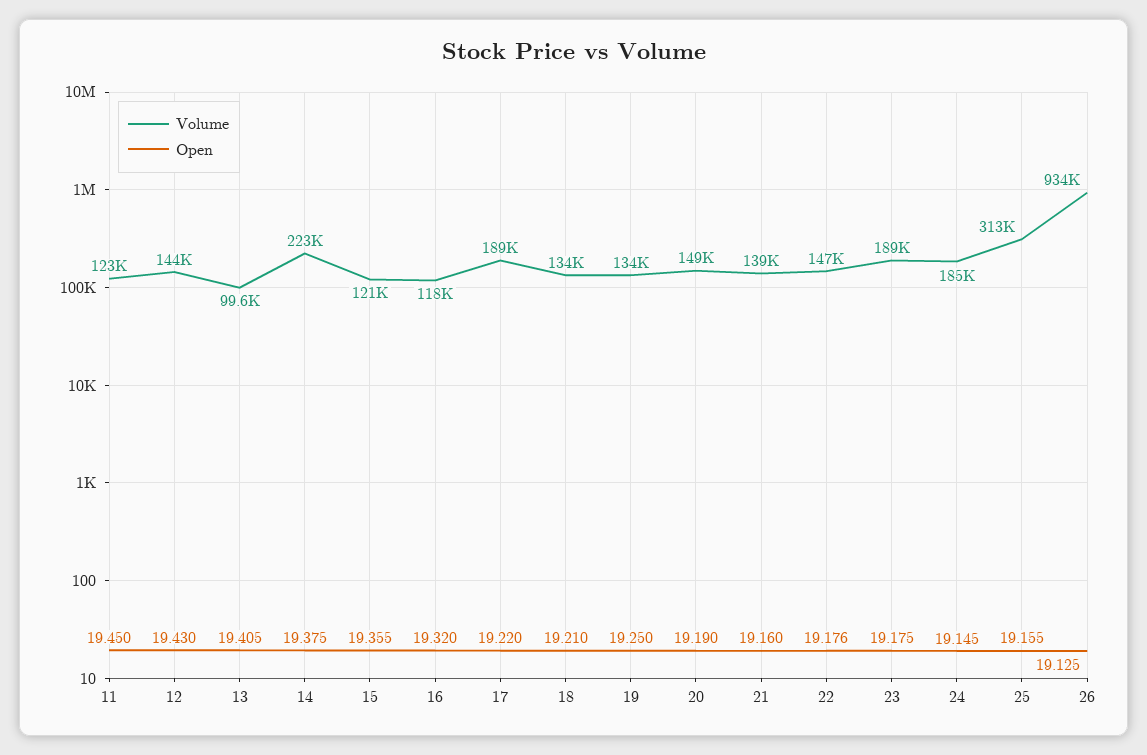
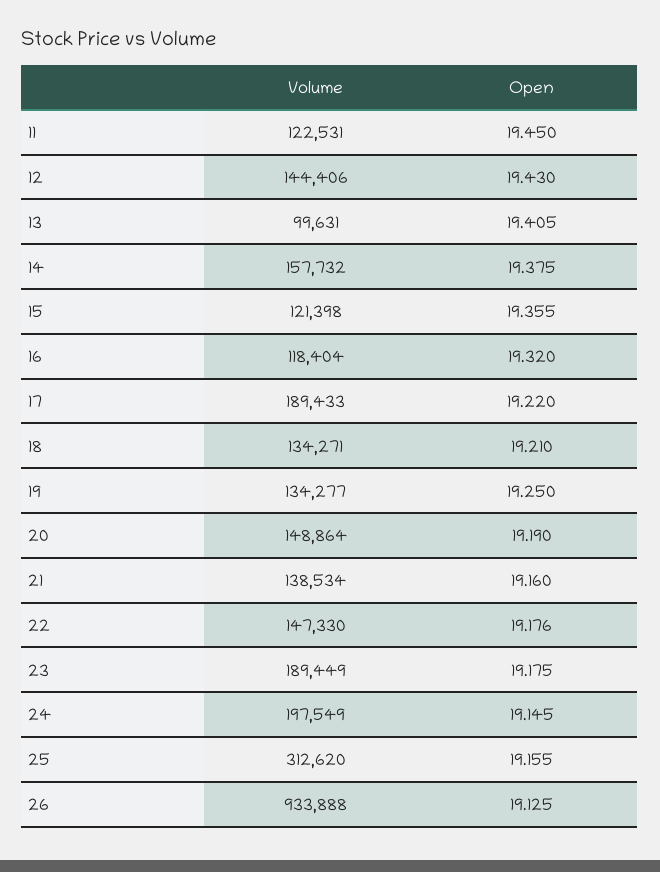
  {
    "Volume": {
      "11": 122531,
      "12": 144406,
      "13": 99631,
-     "14": 223000,
+     "14": 157732,
      "15": 121398,
      "16": 118404,
      "17": 189433,
      "18": 134271,
      "19": 134277,
      "20": 148864,
      "21": 138534,
      "22": 147330,
      "23": 189449,
-     "24": 185000,
+     "24": 197549,
      "25": 312620,
      "26": 933888
    },
    "Open": {
      "11": 19.45,
      "12": 19.43,
      "13": 19.405,
      "14": 19.375,
      "15": 19.355,
      "16": 19.32,
      "17": 19.22,
      "18": 19.21,
      "19": 19.25,
      "20": 19.19,
      "21": 19.16,
      "22": 19.176,
      "23": 19.175,
      "24": 19.145,
      "25": 19.155,
      "26": 19.125
    }
  }

